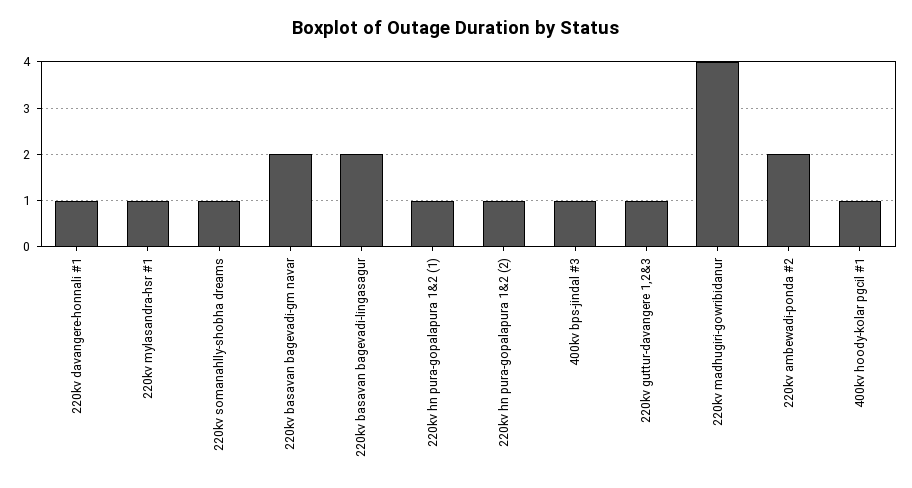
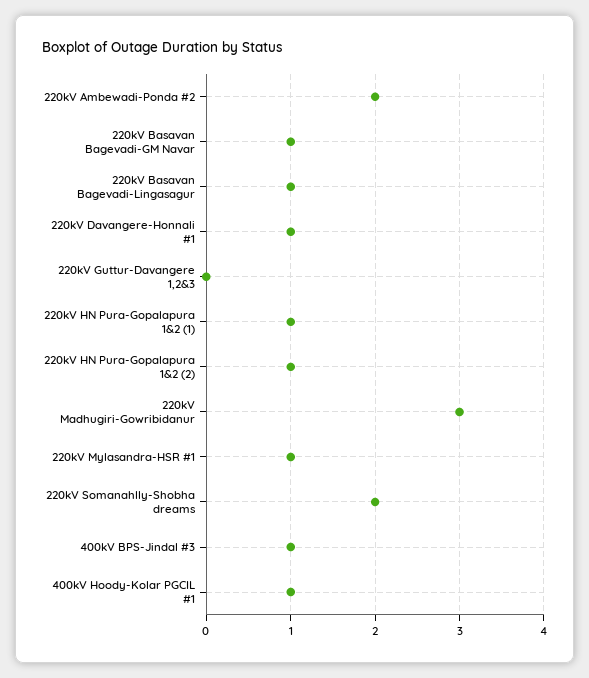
  {
    "220kv davangere-honnali #1": 1,
    "220kv mylasandra-hsr #1": 1,
-   "220kv somanahlly-shobha dreams": 1,
+   "220kv somanahlly-shobha dreams": 2,
-   "220kv basavan bagevadi-gm navar": 2,
+   "220kv basavan bagevadi-gm navar": 1,
-   "220kv basavan bagevadi-lingasagur": 2,
+   "220kv basavan bagevadi-lingasagur": 1,
    "220kv hn pura-gopalapura 1&2 (1)": 1,
    "220kv hn pura-gopalapura 1&2 (2)": 1,
    "400kv bps-jindal #3": 1,
-   "220kv guttur-davangere 1,2&3": 1,
+   "220kv guttur-davangere 1,2&3": 0,
-   "220kv madhugiri-gowribidanur": 4,
+   "220kv madhugiri-gowribidanur": 3,
    "220kv ambewadi-ponda #2": 2,
    "400kv hoody-kolar pgcil #1": 1
  }

